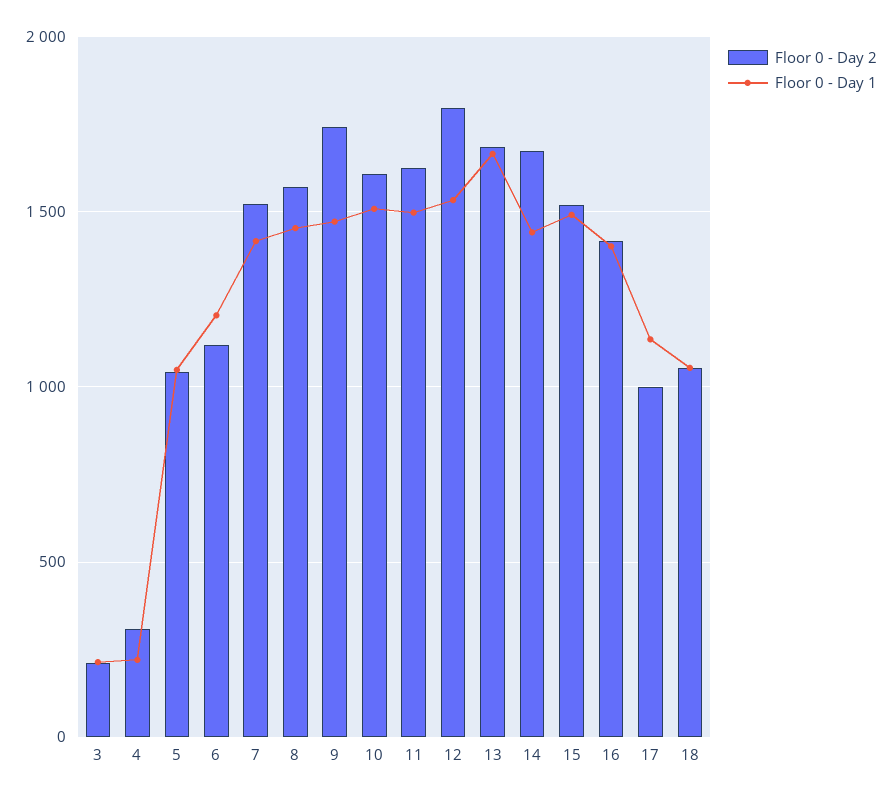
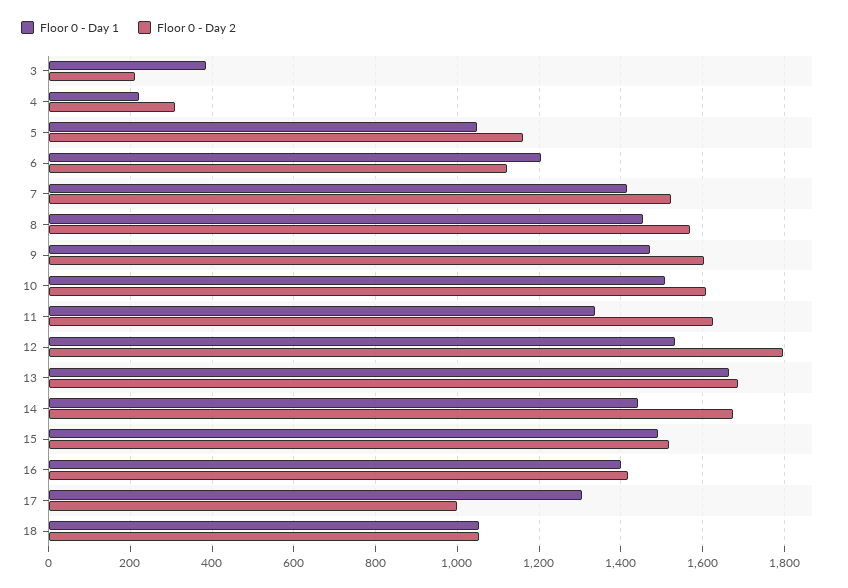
  {
    "Floor 0 - Day 2": {
      "3": 220,
      "4": 300,
-     "5": 1050,
+     "5": 1160,
      "6": 1120,
      "7": 1520,
      "8": 1560,
-     "9": 1750,
+     "9": 1600,
      "10": 1600,
      "11": 1620,
      "12": 1800,
      "13": 1680,
      "14": 1680,
      "15": 1520,
      "16": 1420,
      "17": 1000,
      "18": 1060
    },
    "Floor 0 - Day 1": {
-     "3": 200,
+     "3": 380,
      "4": 220,
      "5": 1040,
      "6": 1200,
      "7": 1420,
      "8": 1460,
      "9": 1480,
      "10": 1500,
-     "11": 1500,
+     "11": 1340,
      "12": 1540,
      "13": 1660,
      "14": 1440,
      "15": 1500,
      "16": 1400,
-     "17": 1150,
+     "17": 1300,
      "18": 1060
    }
  }

